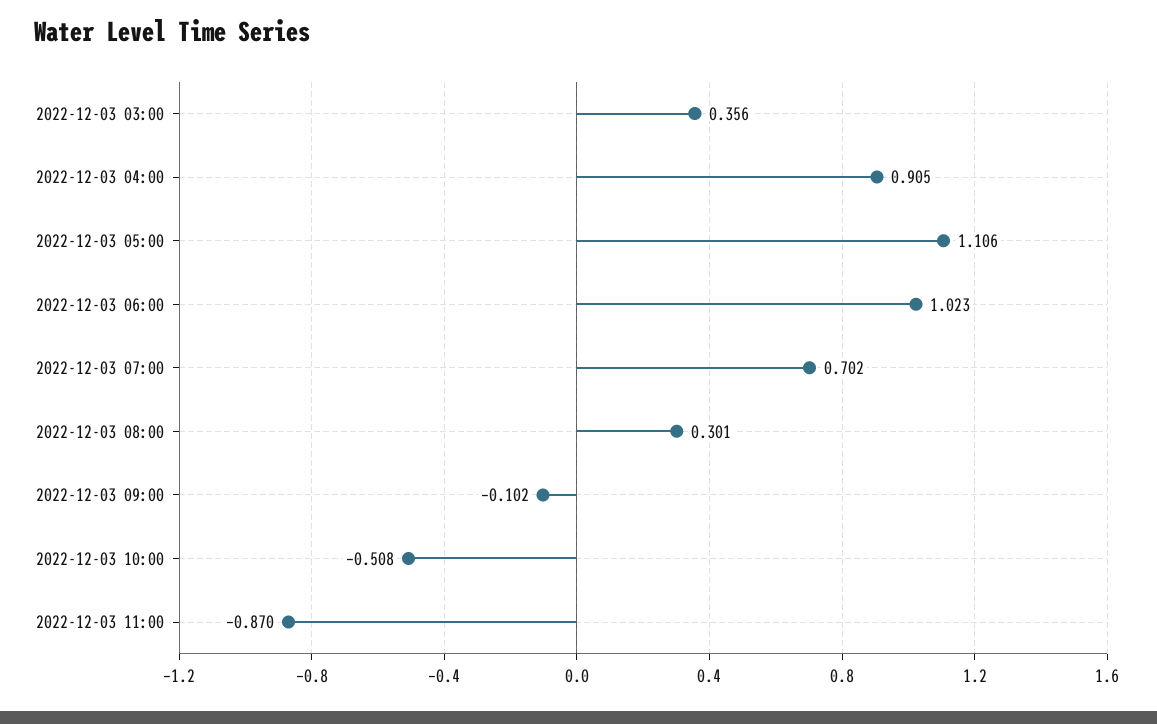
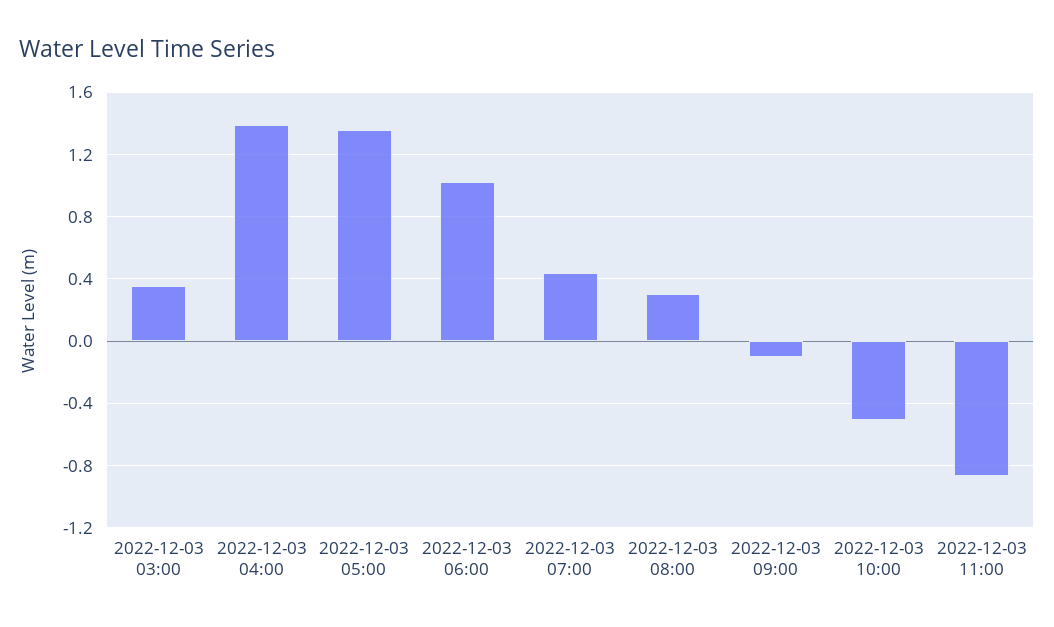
  {
    "2022-12-03 03:00": 0.356,
-   "2022-12-03 04:00": 0.905,
+   "2022-12-03 04:00": 1.4,
-   "2022-12-03 05:00": 1.106,
+   "2022-12-03 05:00": 1.35,
    "2022-12-03 06:00": 1.023,
-   "2022-12-03 07:00": 0.702,
+   "2022-12-03 07:00": 0.45,
    "2022-12-03 08:00": 0.301,
    "2022-12-03 09:00": -0.102,
    "2022-12-03 10:00": -0.508,
    "2022-12-03 11:00": -0.87
  }

